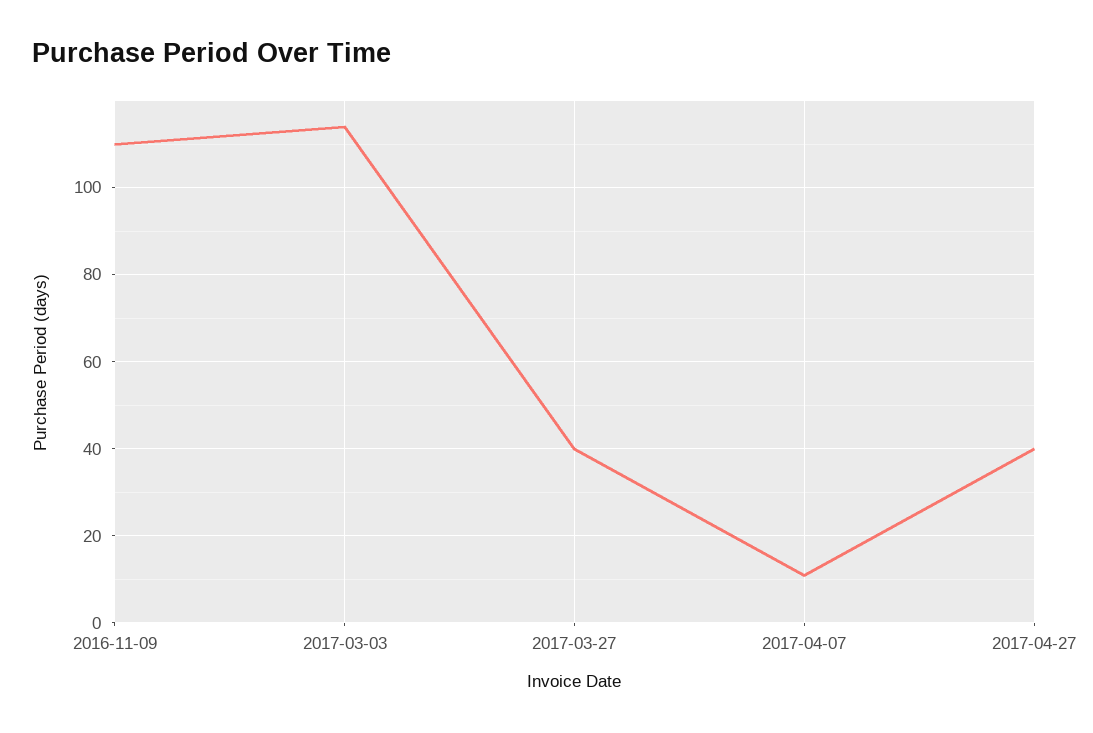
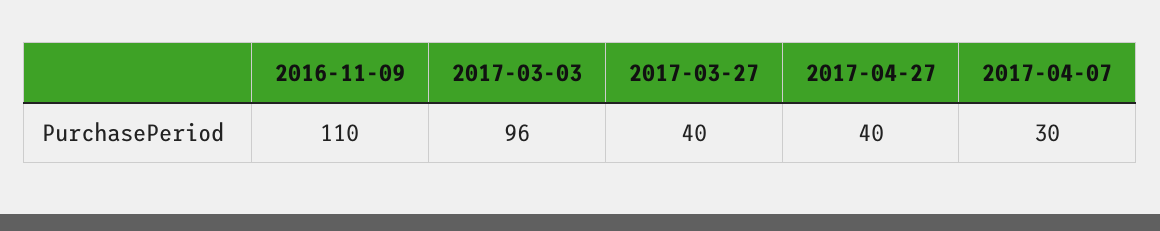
  {
    "2016-11-09": 110,
-   "2017-03-03": 115,
+   "2017-03-03": 96,
    "2017-03-27": 40,
-   "2017-04-07": 10,
+   "2017-04-07": 30,
    "2017-04-27": 40
  }

